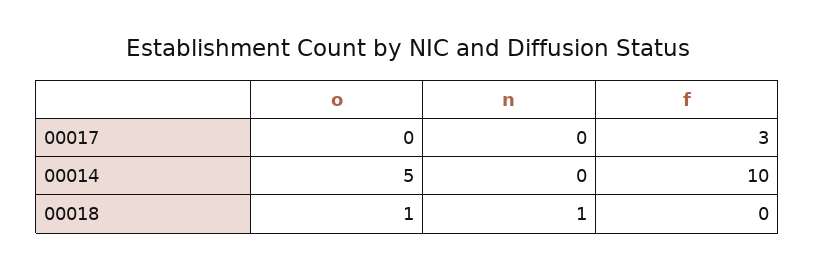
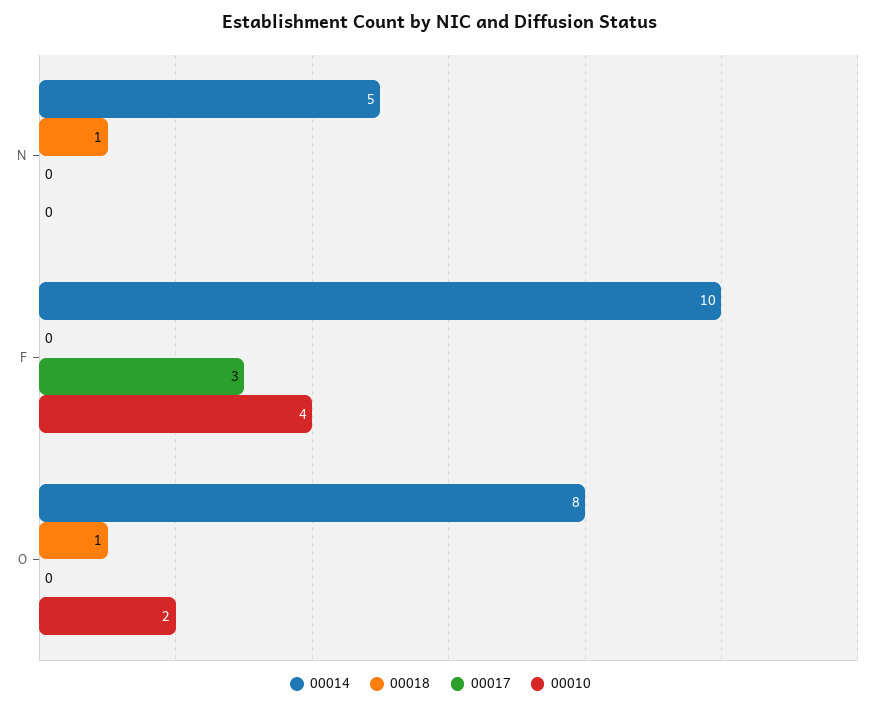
  {
    "00017": {
      "o": 0,
      "n": 0,
      "f": 3
    },
    "00014": {
-     "o": 5,
+     "o": 8,
-     "n": 0,
+     "n": 5,
      "f": 10
    },
    "00018": {
      "o": 1,
      "n": 1,
      "f": 0
-   }
+   },
+   "00010": {
+     "n": 0,
+     "f": 4,
+     "o": 2
+   }
  }

